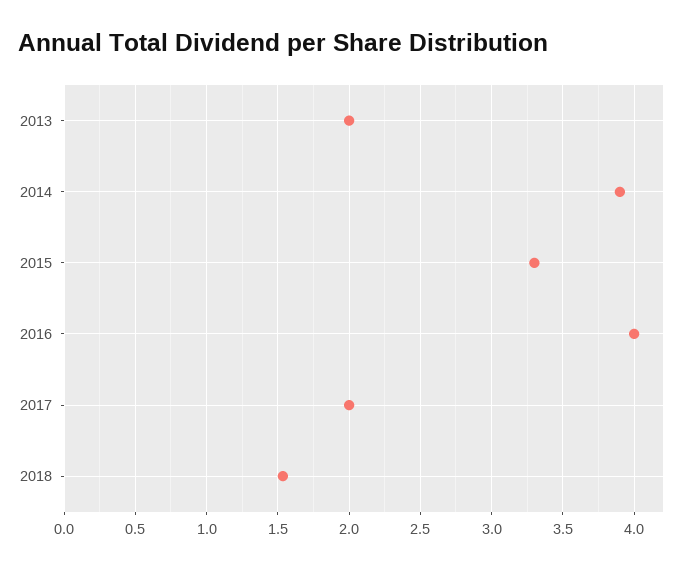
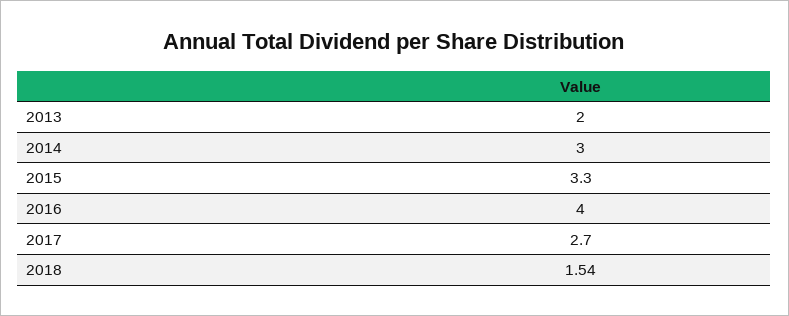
  {
    "2013": 2,
-   "2014": 3.9,
+   "2014": 3,
    "2015": 3.3,
    "2016": 4,
-   "2017": 2,
+   "2017": 2.7,
    "2018": 1.54
  }

